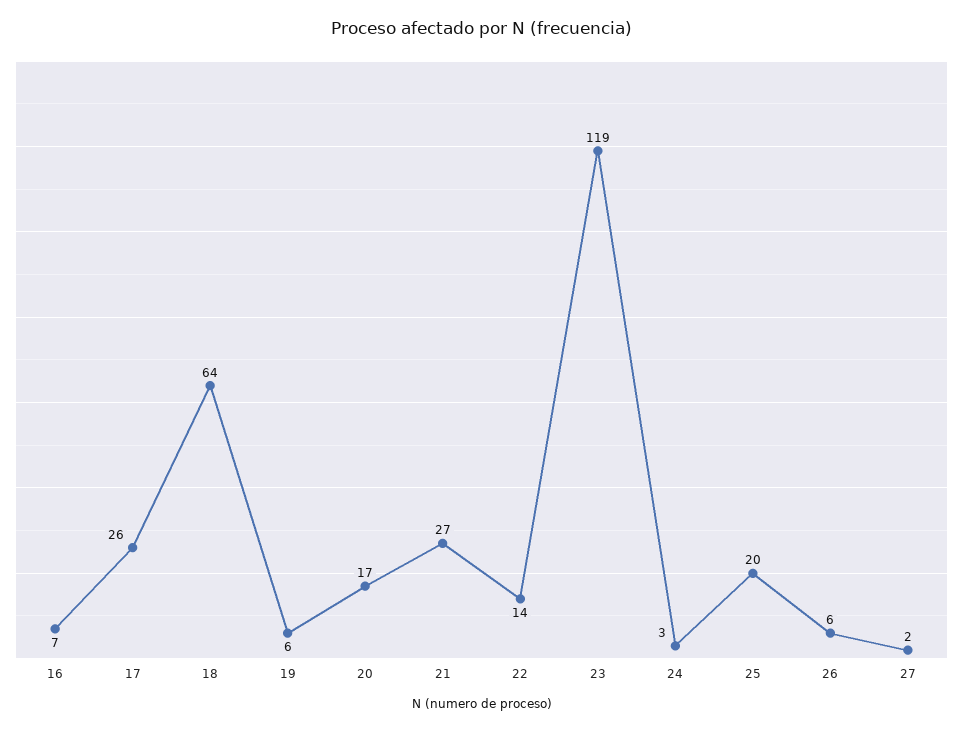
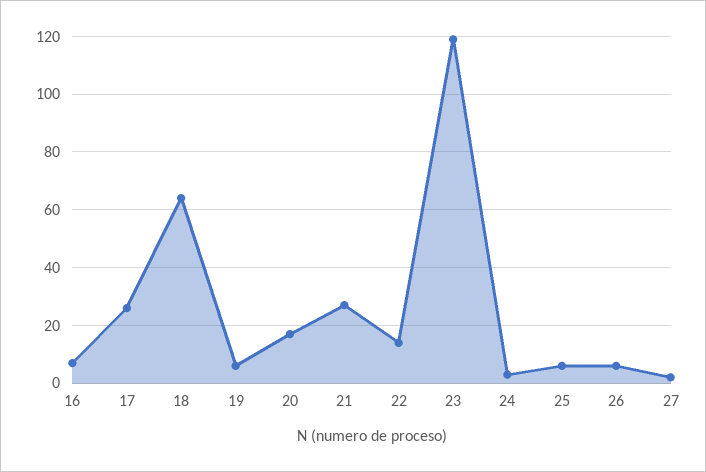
  {
    "16": 7,
    "17": 26,
    "18": 64,
    "19": 6,
    "20": 17,
    "21": 27,
    "22": 14,
    "23": 119,
    "24": 3,
-   "25": 20,
+   "25": 5,
    "26": 6,
    "27": 2
  }

